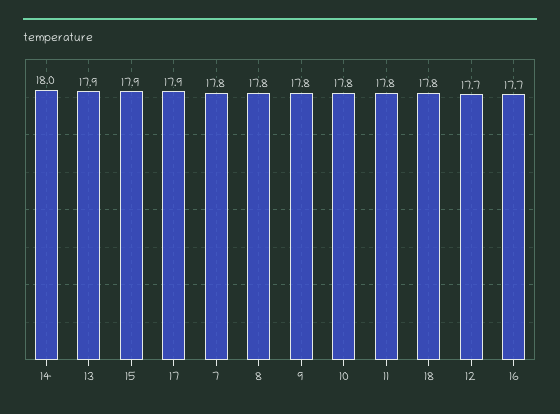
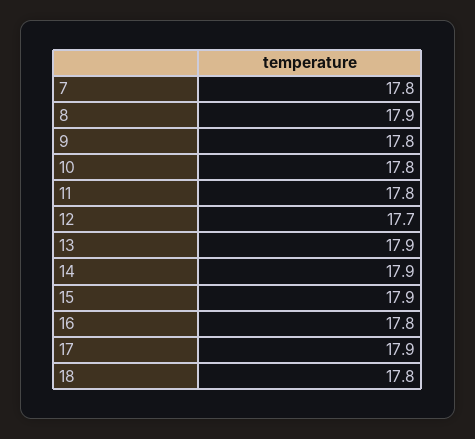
  {
-   "14": 18,
+   "14": 17.9,
    "13": 17.9,
    "15": 17.9,
    "17": 17.9,
    "7": 17.8,
-   "8": 17.8,
+   "8": 17.9,
    "9": 17.8,
    "10": 17.8,
    "11": 17.8,
    "18": 17.8,
    "12": 17.7,
-   "16": 17.7
+   "16": 17.8
  }

